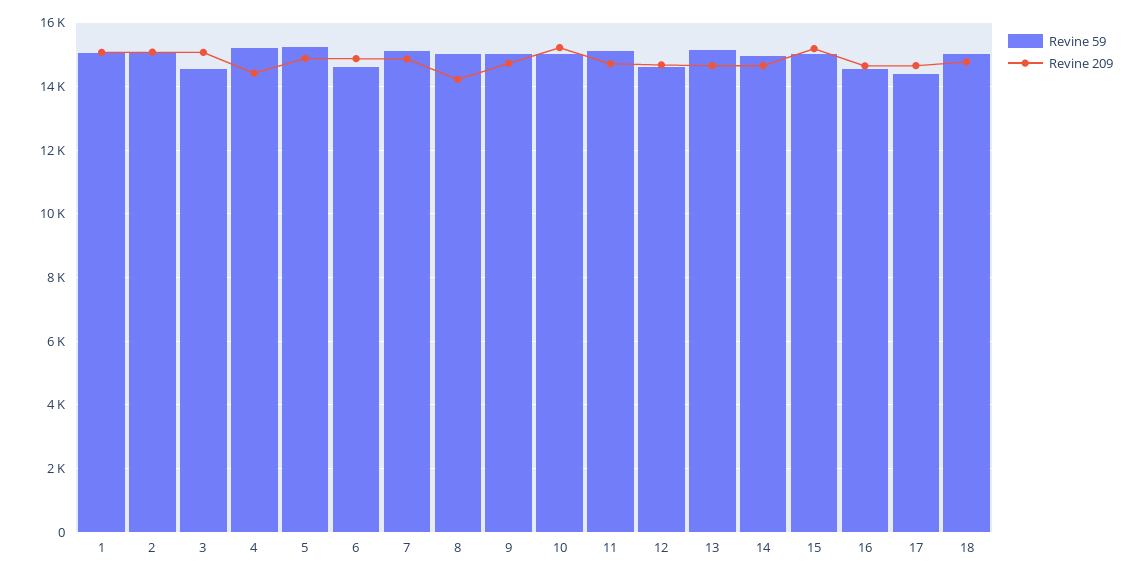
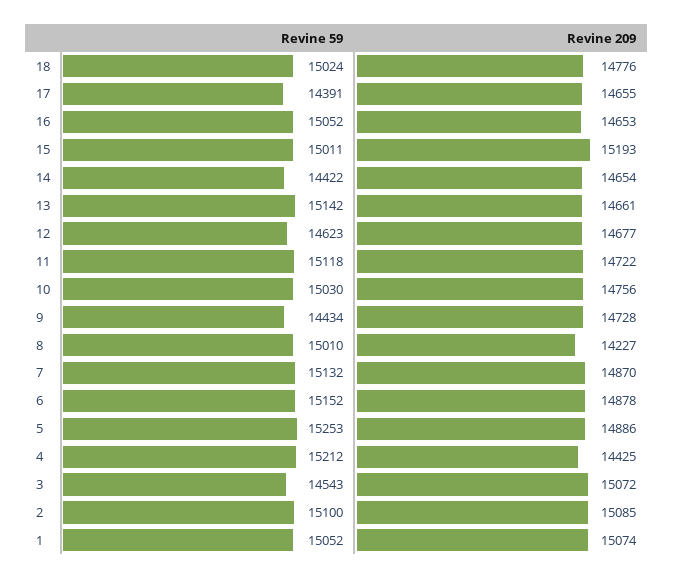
  {
    "Revine 59": {
      "1": 15052,
      "2": 15100,
      "3": 14543,
      "4": 15212,
      "5": 15253,
-     "6": 14600,
+     "6": 15152,
      "7": 15132,
      "8": 15010,
-     "9": 15000,
+     "9": 14434,
      "10": 15030,
      "11": 15118,
      "12": 14623,
      "13": 15142,
-     "14": 15000,
+     "14": 14422,
      "15": 15011,
-     "16": 14600,
+     "16": 15052,
      "17": 14391,
      "18": 15024
    },
    "Revine 209": {
      "1": 15074,
      "2": 15085,
      "3": 15072,
      "4": 14425,
      "5": 14886,
      "6": 14878,
      "7": 14870,
      "8": 14227,
      "9": 14728,
-     "10": 15200,
+     "10": 14756,
      "11": 14722,
      "12": 14677,
      "13": 14661,
      "14": 14654,
      "15": 15193,
      "16": 14653,
      "17": 14655,
      "18": 14776
    }
  }

